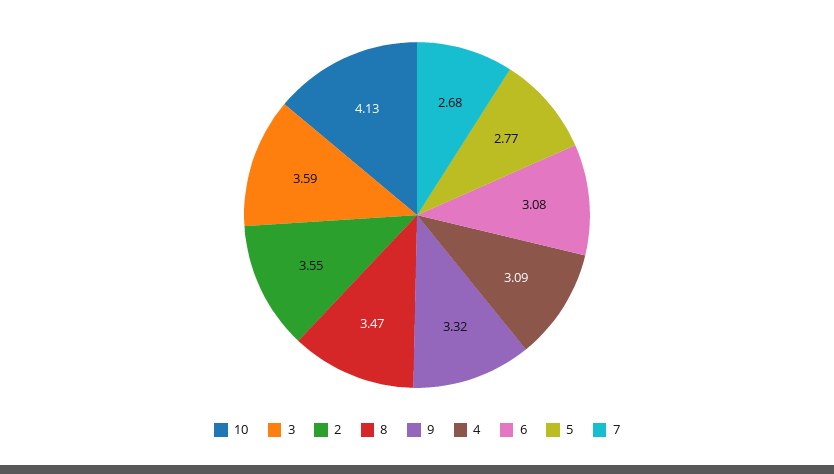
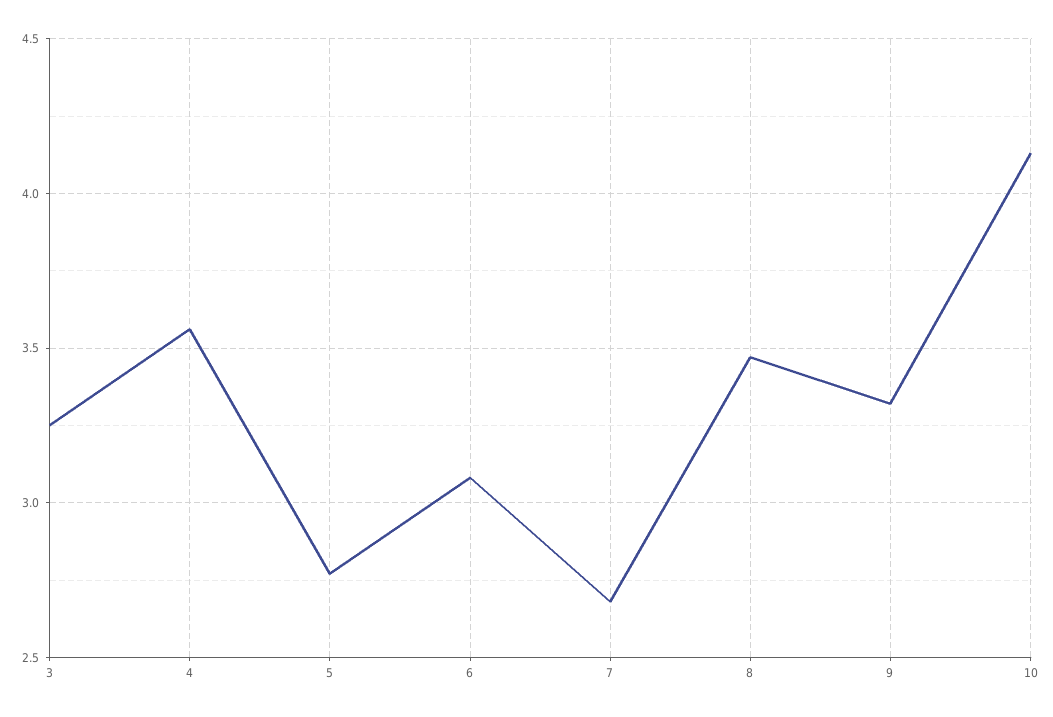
  {
    "10": 4.13,
-   "3": 3.59,
+   "3": 3.25,
-   "2": 3.55,
    "8": 3.47,
    "9": 3.32,
-   "4": 3.09,
+   "4": 3.55,
    "6": 3.08,
    "5": 2.77,
    "7": 2.68
  }

